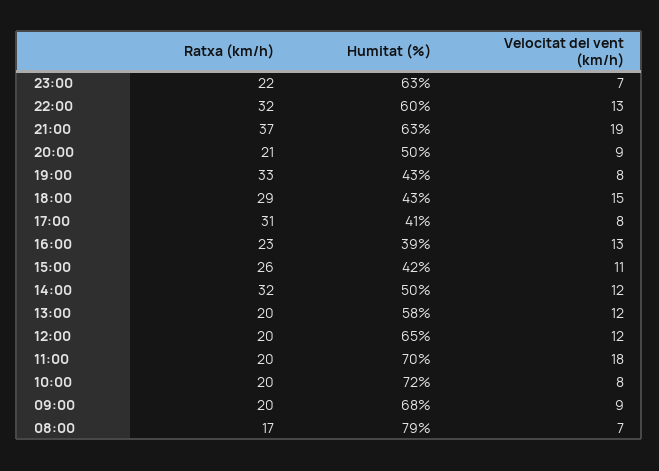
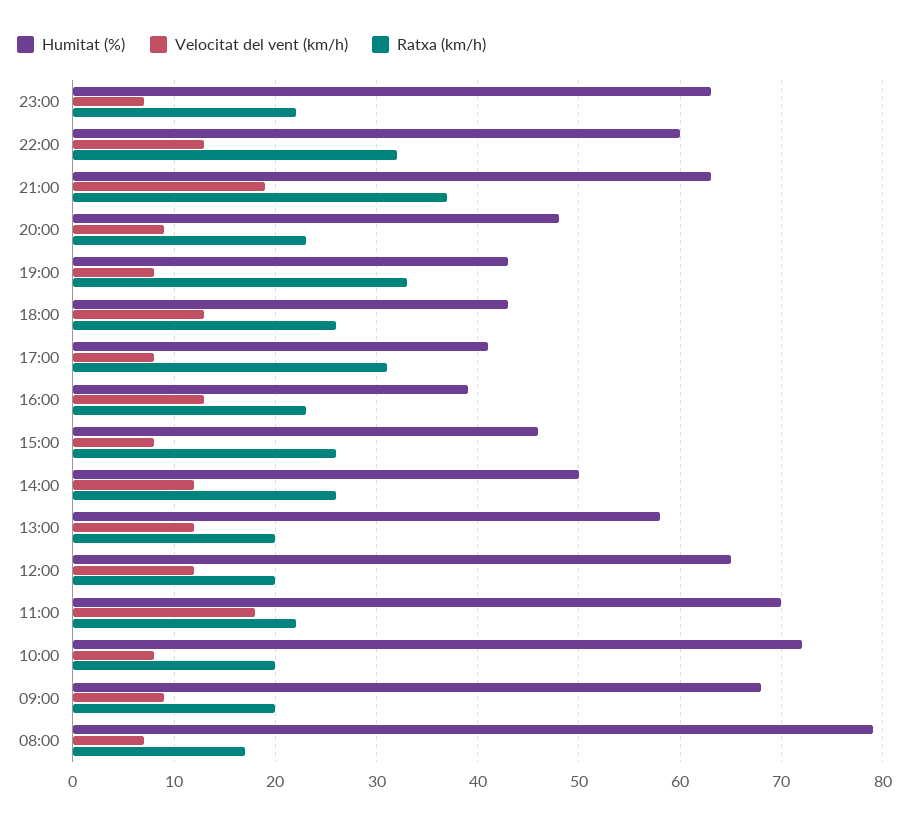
  {
    "Ratxa (km/h)": {
      "23:00": 22,
      "22:00": 32,
      "21:00": 37,
-     "20:00": 21,
+     "20:00": 23,
      "19:00": 33,
-     "18:00": 29,
+     "18:00": 26,
      "17:00": 31,
      "16:00": 23,
      "15:00": 26,
-     "14:00": 32,
+     "14:00": 26,
      "13:00": 20,
      "12:00": 20,
-     "11:00": 20,
+     "11:00": 22,
      "10:00": 20,
      "09:00": 20,
      "08:00": 17
    },
    "Humitat (%)": {
      "23:00": 63,
      "22:00": 60,
      "21:00": 63,
-     "20:00": 50,
+     "20:00": 48,
      "19:00": 43,
      "18:00": 43,
      "17:00": 41,
      "16:00": 39,
-     "15:00": 42,
+     "15:00": 46,
      "14:00": 50,
      "13:00": 58,
      "12:00": 65,
      "11:00": 70,
      "10:00": 72,
      "09:00": 68,
      "08:00": 79
    },
    "Velocitat del vent (km/h)": {
      "23:00": 7,
      "22:00": 13,
      "21:00": 19,
      "20:00": 9,
      "19:00": 8,
-     "18:00": 15,
+     "18:00": 13,
      "17:00": 8,
      "16:00": 13,
-     "15:00": 11,
+     "15:00": 8,
      "14:00": 12,
      "13:00": 12,
      "12:00": 12,
      "11:00": 18,
      "10:00": 8,
      "09:00": 9,
      "08:00": 7
    }
  }

